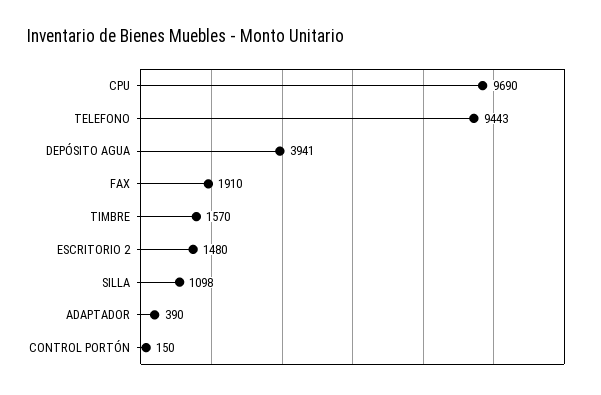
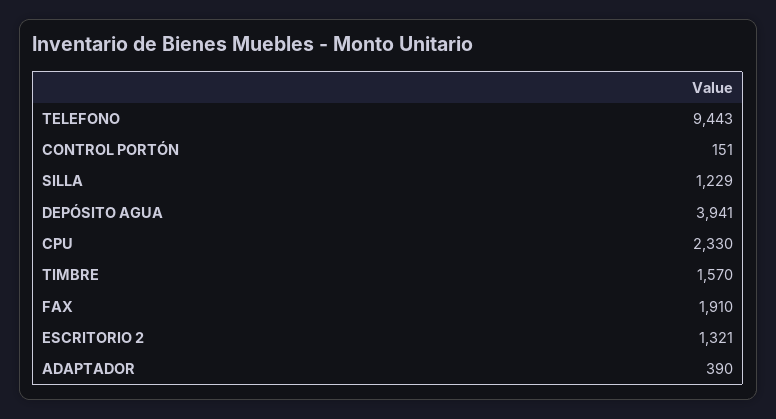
  {
-   "CPU": 9690,
+   "CPU": 2330,
    "TELEFONO": 9443,
    "DEPÓSITO AGUA": 3941,
    "FAX": 1910,
    "TIMBRE": 1570,
-   "ESCRITORIO 2": 1480,
+   "ESCRITORIO 2": 1321,
-   "SILLA": 1098,
+   "SILLA": 1229,
    "ADAPTADOR": 390,
-   "CONTROL PORTÓN": 150
+   "CONTROL PORTÓN": 151
  }

